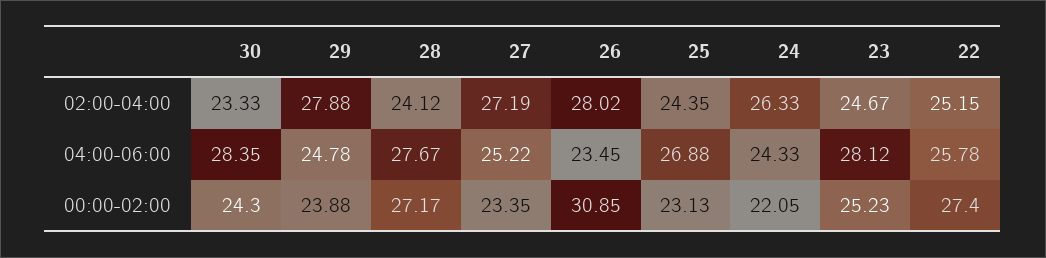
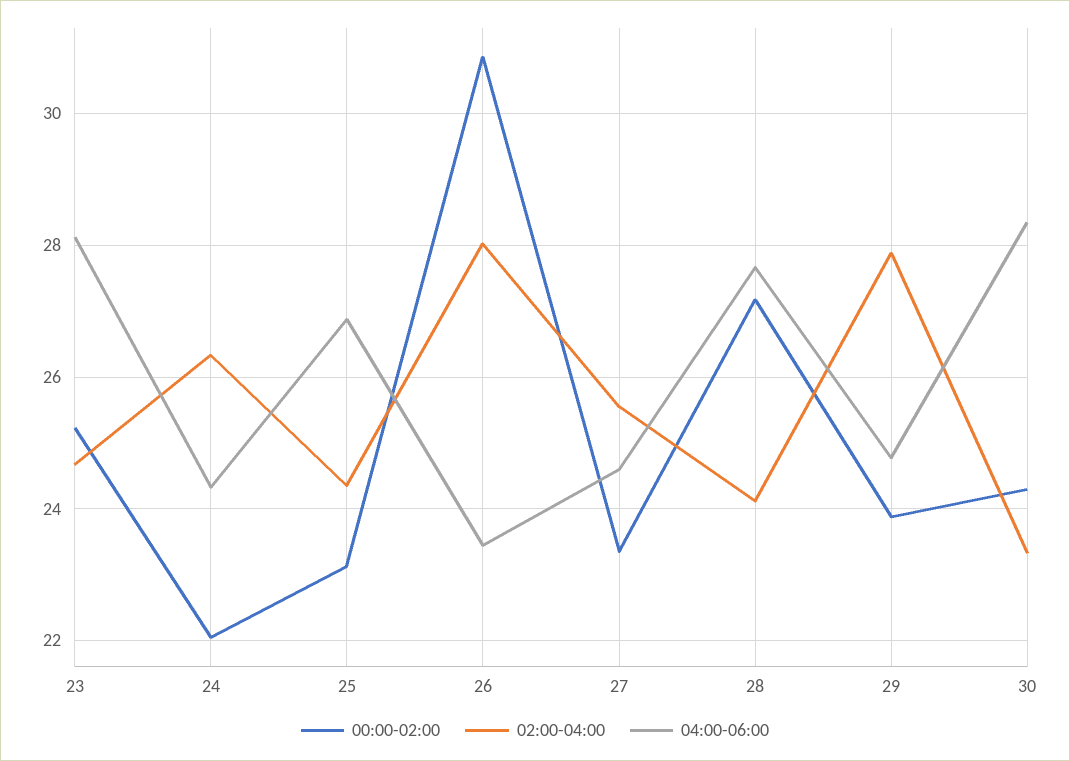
  {
    "02:00-04:00": {
      "30": 23.33,
      "29": 27.88,
      "28": 24.12,
-     "27": 27.19,
+     "27": 25.6,
      "26": 28.02,
      "25": 24.35,
      "24": 26.33,
-     "23": 24.67,
+     "23": 24.67
-     "22": 25.15
    },
    "04:00-06:00": {
      "30": 28.35,
      "29": 24.78,
      "28": 27.67,
-     "27": 25.22,
+     "27": 24.6,
      "26": 23.45,
      "25": 26.88,
      "24": 24.33,
-     "23": 28.12,
+     "23": 28.12
-     "22": 25.78
    },
    "00:00-02:00": {
      "30": 24.3,
      "29": 23.88,
      "28": 27.17,
      "27": 23.35,
      "26": 30.85,
      "25": 23.13,
      "24": 22.05,
-     "23": 25.23,
+     "23": 25.23
-     "22": 27.4
    }
  }

